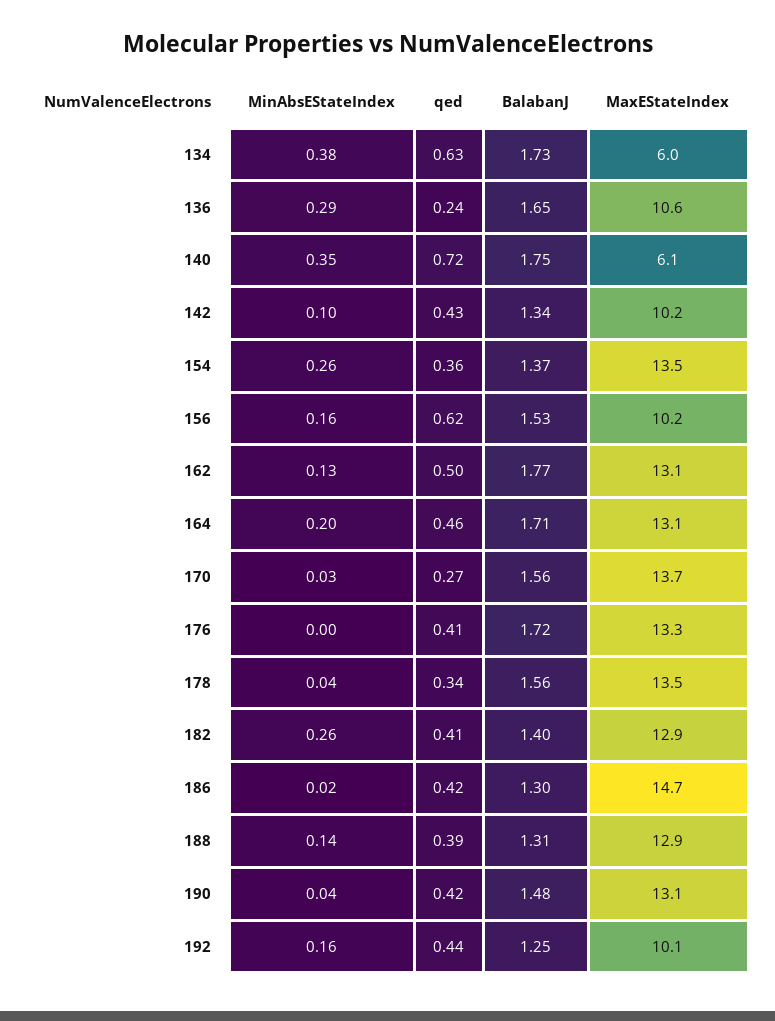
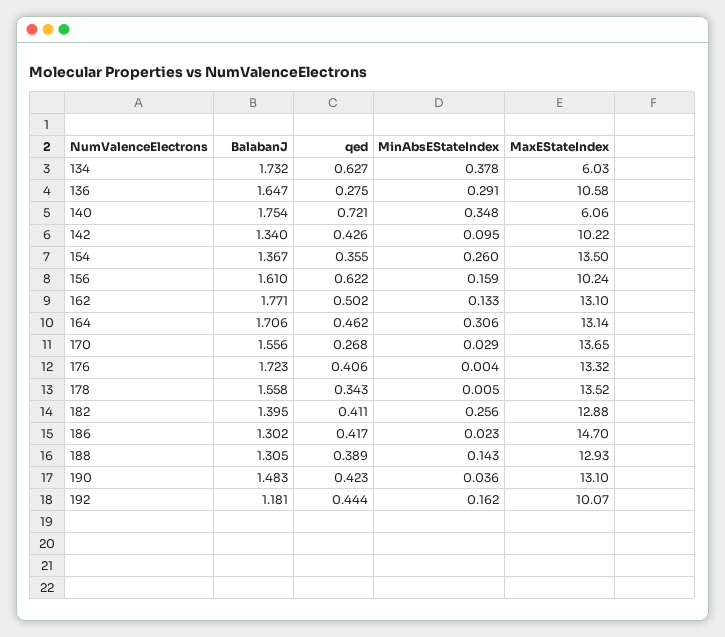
  {
    "MinAbsEStateIndex": {
      "134": 0.378,
      "136": 0.291,
      "140": 0.348,
      "142": 0.095,
      "154": 0.26,
      "156": 0.159,
      "162": 0.133,
-     "164": 0.2,
+     "164": 0.306,
      "170": 0.029,
      "176": 0.004,
-     "178": 0.04,
+     "178": 0.005,
      "182": 0.256,
      "186": 0.023,
      "188": 0.143,
      "190": 0.036,
      "192": 0.162
    },
    "qed": {
      "134": 0.627,
-     "136": 0.24,
+     "136": 0.275,
      "140": 0.721,
      "142": 0.426,
      "154": 0.355,
      "156": 0.622,
      "162": 0.502,
      "164": 0.462,
      "170": 0.268,
      "176": 0.406,
      "178": 0.343,
      "182": 0.411,
      "186": 0.417,
      "188": 0.389,
      "190": 0.423,
      "192": 0.444
    },
    "BalabanJ": {
      "134": 1.732,
      "136": 1.647,
      "140": 1.754,
      "142": 1.34,
      "154": 1.367,
-     "156": 1.53,
+     "156": 1.61,
      "162": 1.771,
      "164": 1.706,
      "170": 1.556,
      "176": 1.723,
      "178": 1.558,
      "182": 1.395,
      "186": 1.302,
      "188": 1.305,
      "190": 1.483,
-     "192": 1.25
+     "192": 1.181
    },
    "MaxEStateIndex": {
      "134": 6.03,
      "136": 10.58,
      "140": 6.06,
      "142": 10.22,
      "154": 13.5,
      "156": 10.24,
      "162": 13.1,
      "164": 13.14,
      "170": 13.65,
      "176": 13.32,
      "178": 13.52,
      "182": 12.88,
      "186": 14.7,
      "188": 12.93,
      "190": 13.1,
      "192": 10.07
    }
  }

